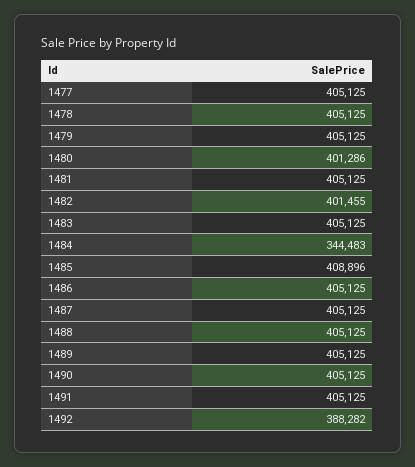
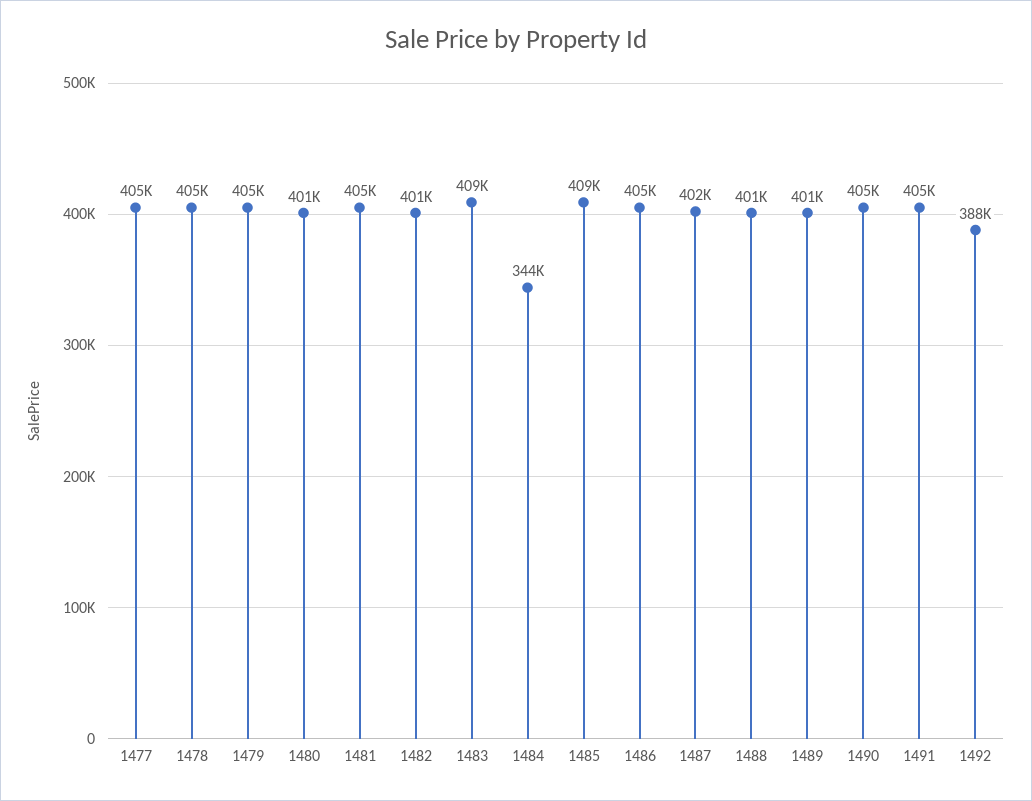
  {
    "1477": 405125,
    "1478": 405125,
    "1479": 405125,
    "1480": 401286,
    "1481": 405125,
    "1482": 401455,
-   "1483": 405125,
+   "1483": 409000,
    "1484": 344483,
    "1485": 408896,
    "1486": 405125,
-   "1487": 405125,
+   "1487": 402000,
-   "1488": 405125,
+   "1488": 401000,
-   "1489": 405125,
+   "1489": 401000,
    "1490": 405125,
    "1491": 405125,
    "1492": 388282
  }

